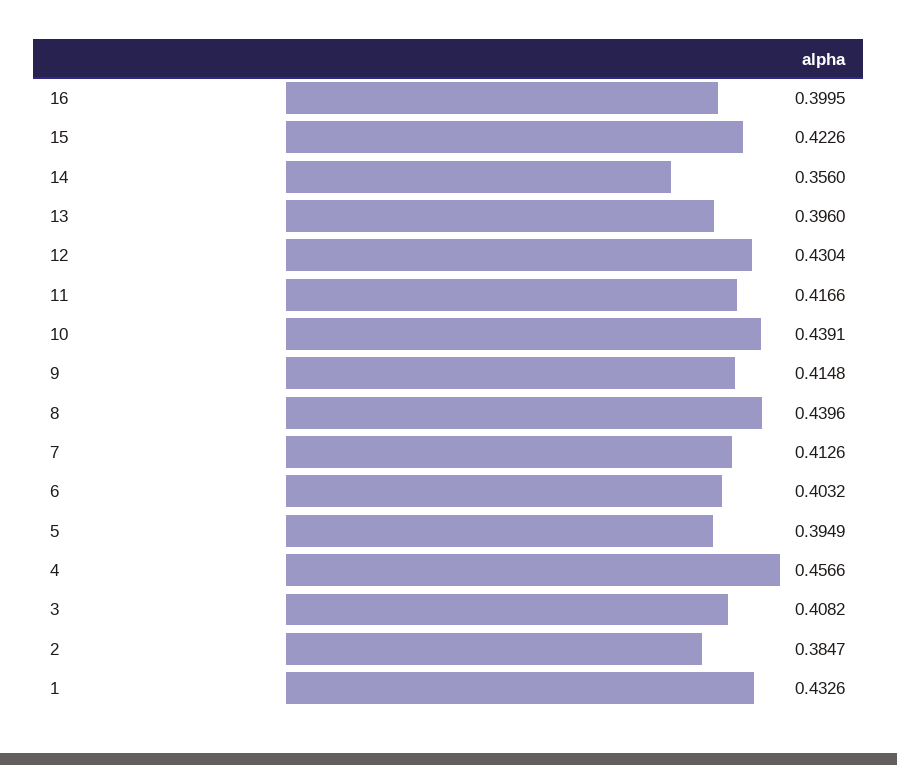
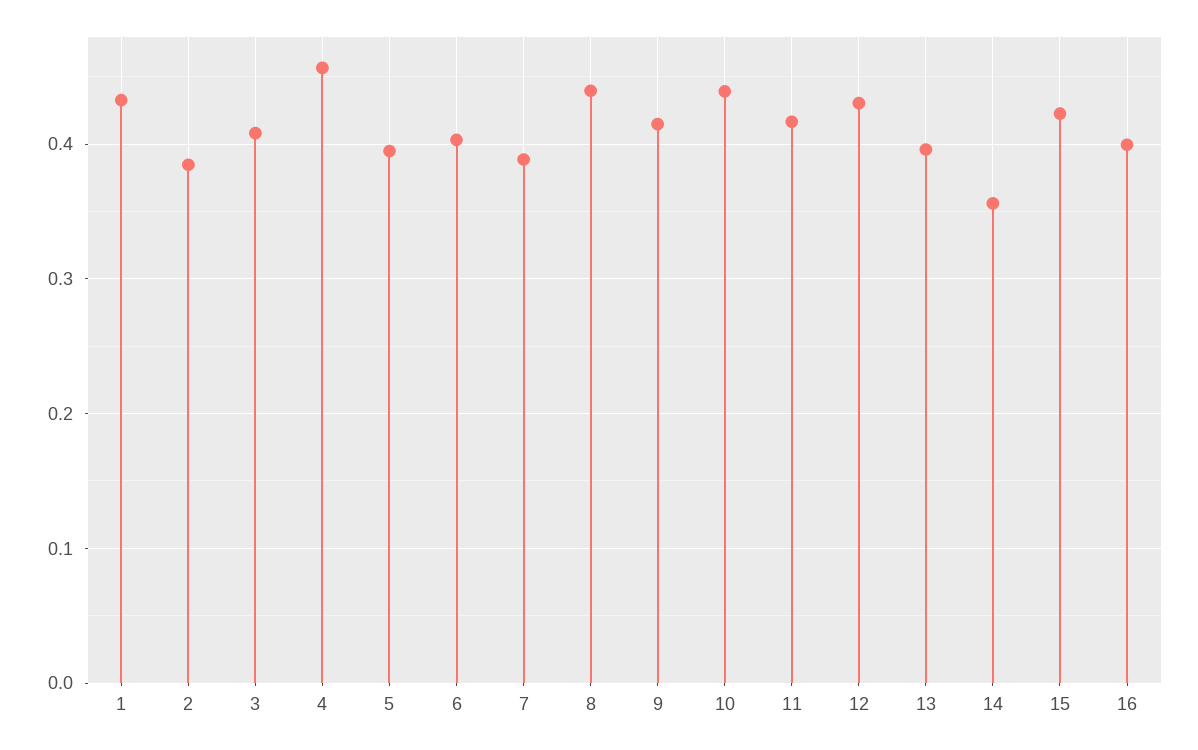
  {
    "16": 0.3995,
    "15": 0.4226,
    "14": 0.356,
    "13": 0.396,
    "12": 0.4304,
    "11": 0.4166,
    "10": 0.4391,
    "9": 0.4148,
    "8": 0.4396,
-   "7": 0.4126,
+   "7": 0.39,
    "6": 0.4032,
    "5": 0.3949,
    "4": 0.4566,
    "3": 0.4082,
    "2": 0.3847,
    "1": 0.4326
  }

